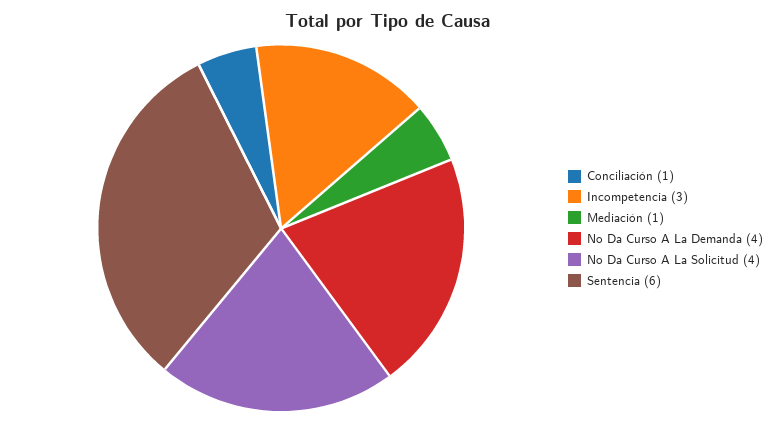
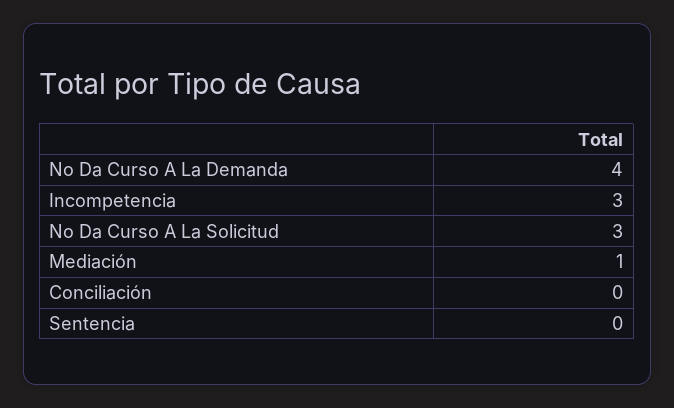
  {
-   "Conciliación": 1,
+   "Conciliación": 0,
    "Incompetencia": 3,
    "Mediación": 1,
    "No Da Curso A La Demanda": 4,
-   "No Da Curso A La Solicitud": 4,
+   "No Da Curso A La Solicitud": 3,
-   "Sentencia": 6
+   "Sentencia": 0
  }

